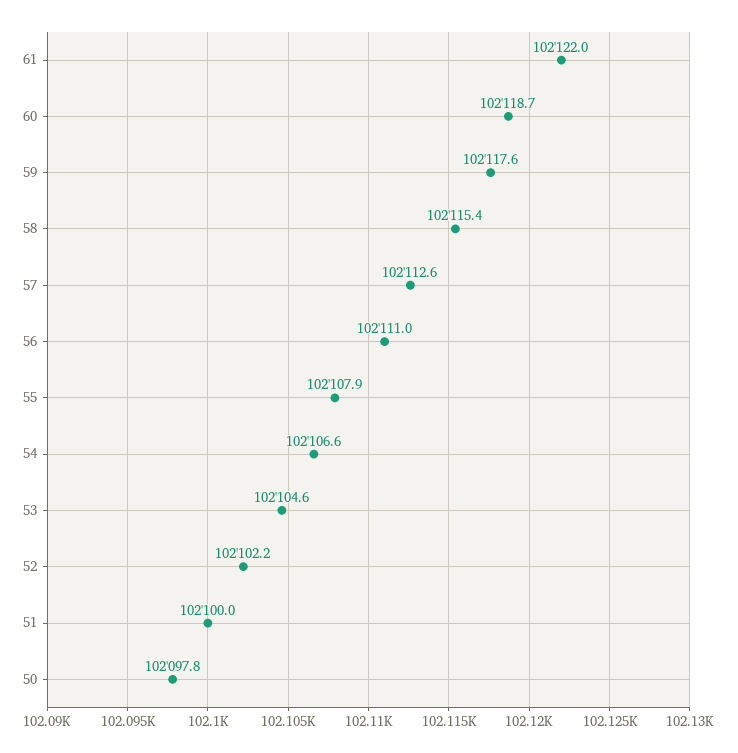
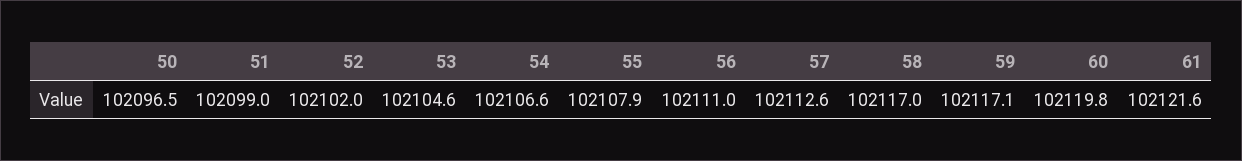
  {
-   "61": 102122,
+   "61": 102121.6,
-   "60": 102118.7,
+   "60": 102119.8,
-   "59": 102117.6,
+   "59": 102117.1,
-   "58": 102115.4,
+   "58": 102117,
    "57": 102112.6,
    "56": 102111,
    "55": 102107.9,
    "54": 102106.6,
    "53": 102104.6,
-   "52": 102102.2,
+   "52": 102102,
-   "51": 102100,
+   "51": 102099,
-   "50": 102097.8
+   "50": 102096.5
  }

